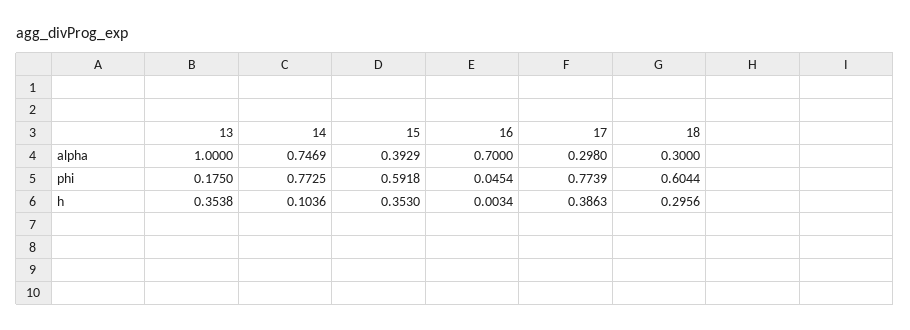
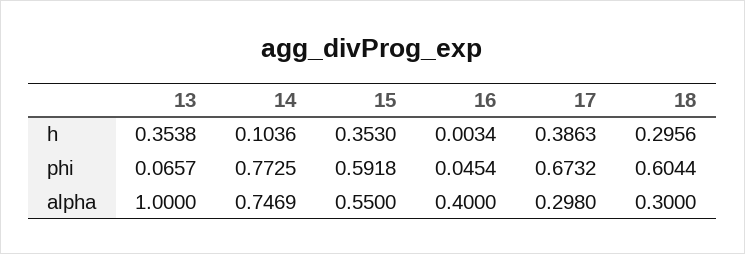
  {
    "13": {
      "alpha": 1,
-     "phi": 0.175,
+     "phi": 0.0657,
      "h": 0.3538
    },
    "14": {
      "alpha": 0.7469,
      "phi": 0.7725,
      "h": 0.1036
    },
    "15": {
-     "alpha": 0.3929,
+     "alpha": 0.55,
      "phi": 0.5918,
      "h": 0.353
    },
    "16": {
-     "alpha": 0.7,
+     "alpha": 0.4,
      "phi": 0.0454,
      "h": 0.0034
    },
    "17": {
      "alpha": 0.298,
-     "phi": 0.7739,
+     "phi": 0.6732,
      "h": 0.3863
    },
    "18": {
      "alpha": 0.3,
      "phi": 0.6044,
      "h": 0.2956
    }
  }

